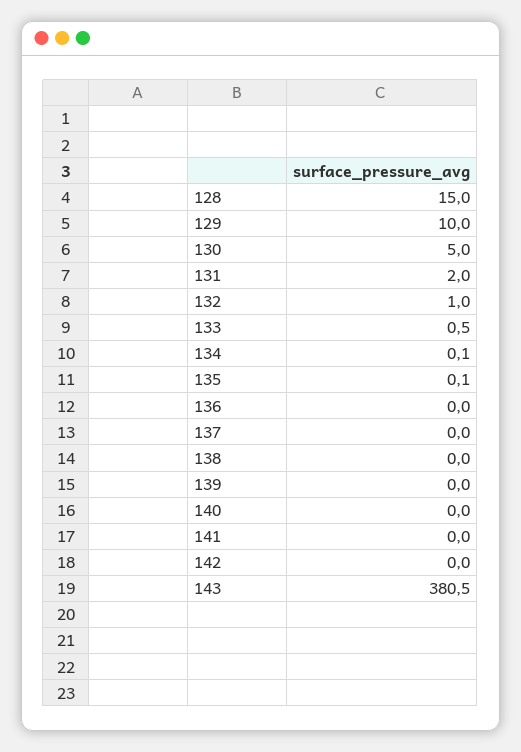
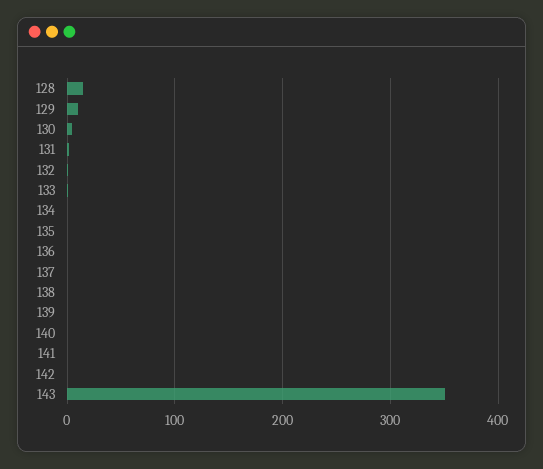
  {
    "128": 15,
    "129": 10,
    "130": 5,
    "131": 2,
    "132": 1,
    "133": 0.5,
    "134": 0.1,
    "135": 0.1,
    "136": 0,
    "137": 0,
    "138": 0,
    "139": 0,
    "140": 0,
    "141": 0,
    "142": 0,
-   "143": 380.5
+   "143": 350
  }

